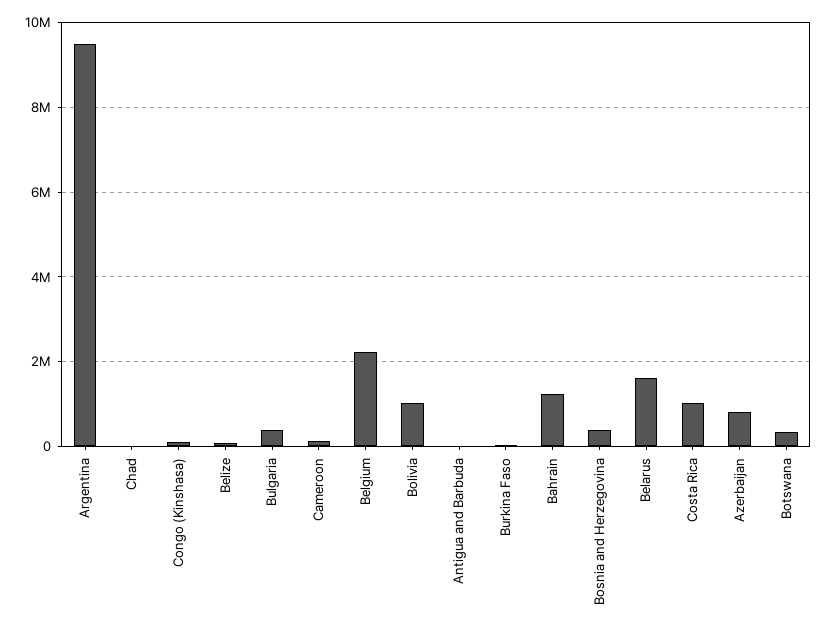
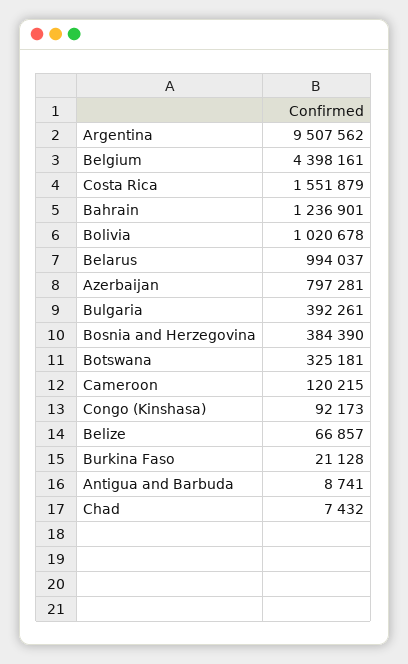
  {
    "Argentina": 9507562,
    "Chad": 7432,
    "Congo (Kinshasa)": 92173,
    "Belize": 66857,
    "Bulgaria": 392261,
    "Cameroon": 120215,
-   "Belgium": 2200000,
+   "Belgium": 4398161,
    "Bolivia": 1020678,
    "Antigua and Barbuda": 8741,
    "Burkina Faso": 21128,
    "Bahrain": 1236901,
    "Bosnia and Herzegovina": 384390,
-   "Belarus": 1600000,
+   "Belarus": 994037,
-   "Costa Rica": 1000000,
+   "Costa Rica": 1551879,
    "Azerbaijan": 797281,
    "Botswana": 325181
  }

